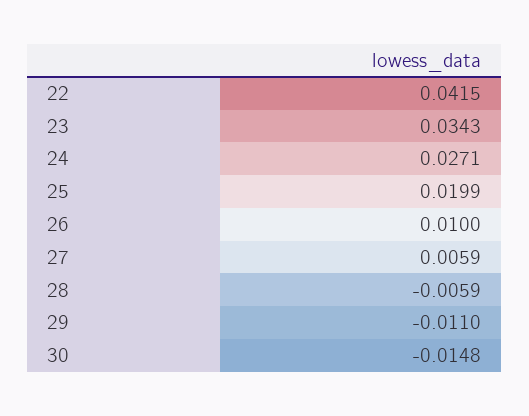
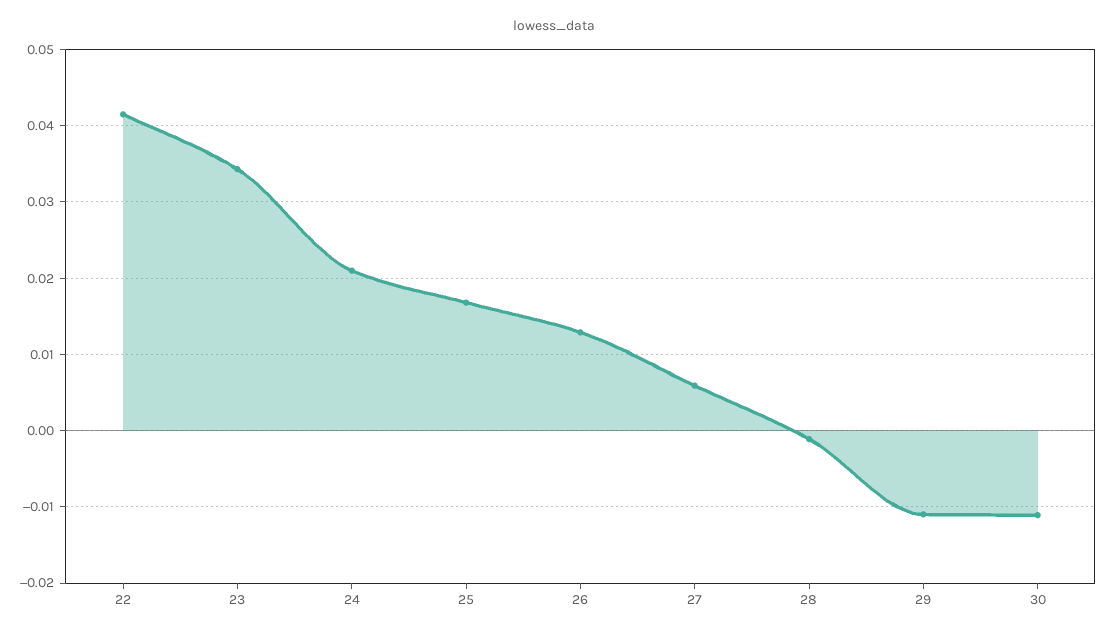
  {
    "22": 0.0415,
    "23": 0.0343,
-   "24": 0.0271,
+   "24": 0.021,
-   "25": 0.0199,
+   "25": 0.017,
-   "26": 0.01,
+   "26": 0.013,
    "27": 0.0059,
-   "28": -0.0059,
+   "28": -0.001,
    "29": -0.011,
-   "30": -0.0148
+   "30": -0.011
  }

